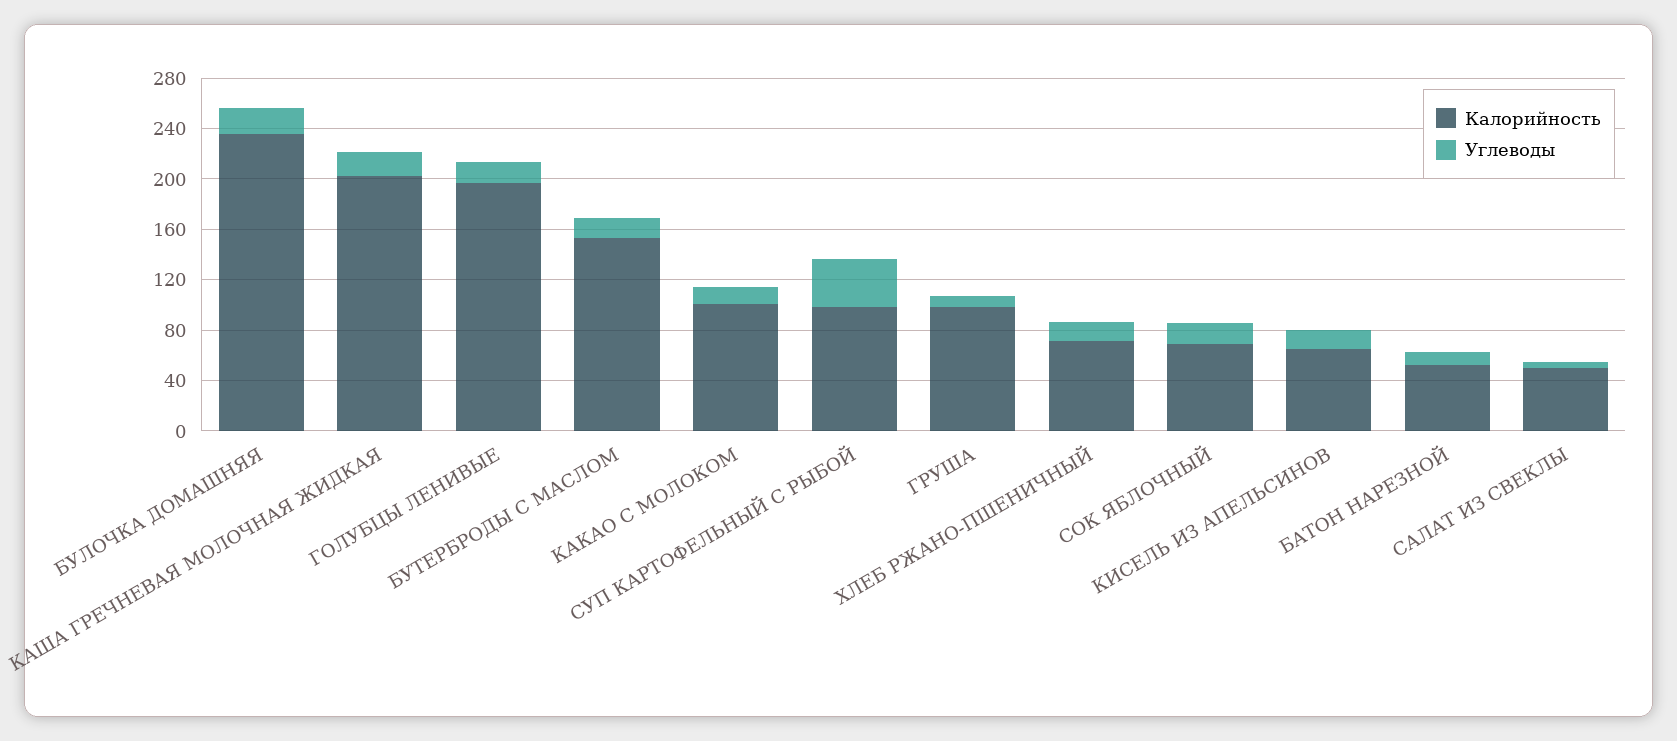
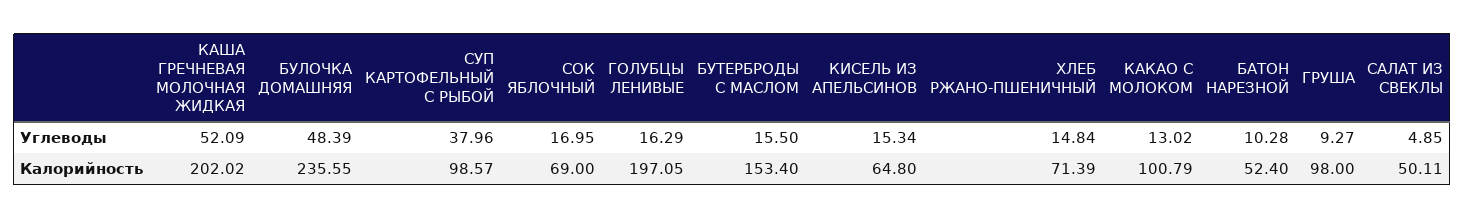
  {
    "Калорийность": {
      "БУЛОЧКА ДОМАШНЯЯ": 235.55,
      "КАША ГРЕЧНЕВАЯ МОЛОЧНАЯ ЖИДКАЯ": 202.02,
      "ГОЛУБЦЫ ЛЕНИВЫЕ": 197.05,
      "БУТЕРБРОДЫ С МАСЛОМ": 153.4,
      "КАКАО С МОЛОКОМ": 100.79,
      "СУП КАРТОФЕЛЬНЫЙ С РЫБОЙ": 98.57,
      "ГРУША": 98,
      "ХЛЕБ РЖАНО-ПШЕНИЧНЫЙ": 71.39,
      "СОК ЯБЛОЧНЫЙ": 69,
      "КИСЕЛЬ ИЗ АПЕЛЬСИНОВ": 64.8,
      "БАТОН НАРЕЗНОЙ": 52.4,
      "САЛАТ ИЗ СВЕКЛЫ": 50.11
    },
    "Углеводы": {
-     "БУЛОЧКА ДОМАШНЯЯ": 20,
+     "БУЛОЧКА ДОМАШНЯЯ": 48.39,
-     "КАША ГРЕЧНЕВАЯ МОЛОЧНАЯ ЖИДКАЯ": 20,
+     "КАША ГРЕЧНЕВАЯ МОЛОЧНАЯ ЖИДКАЯ": 52.09,
      "ГОЛУБЦЫ ЛЕНИВЫЕ": 16.29,
      "БУТЕРБРОДЫ С МАСЛОМ": 15.5,
      "КАКАО С МОЛОКОМ": 13.02,
      "СУП КАРТОФЕЛЬНЫЙ С РЫБОЙ": 37.96,
      "ГРУША": 9.27,
      "ХЛЕБ РЖАНО-ПШЕНИЧНЫЙ": 14.84,
      "СОК ЯБЛОЧНЫЙ": 16.95,
      "КИСЕЛЬ ИЗ АПЕЛЬСИНОВ": 15.34,
      "БАТОН НАРЕЗНОЙ": 10.28,
      "САЛАТ ИЗ СВЕКЛЫ": 4.85
    }
  }

